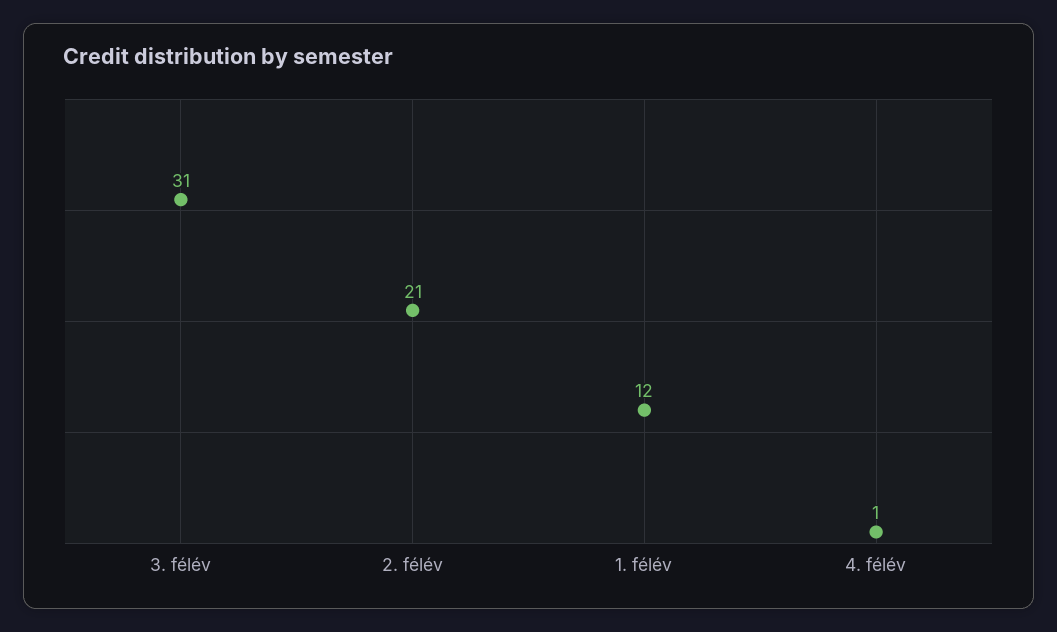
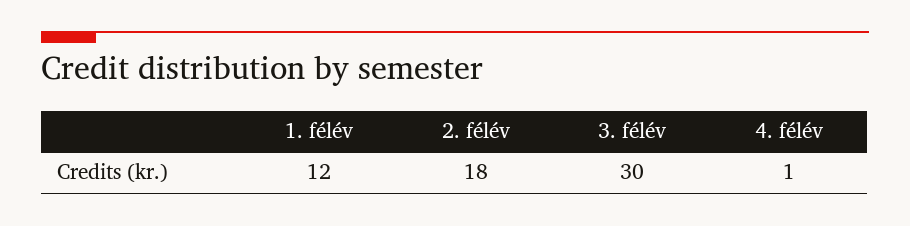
  {
-   "3. félév": 31,
+   "3. félév": 30,
-   "2. félév": 21,
+   "2. félév": 18,
    "1. félév": 12,
    "4. félév": 1
  }

